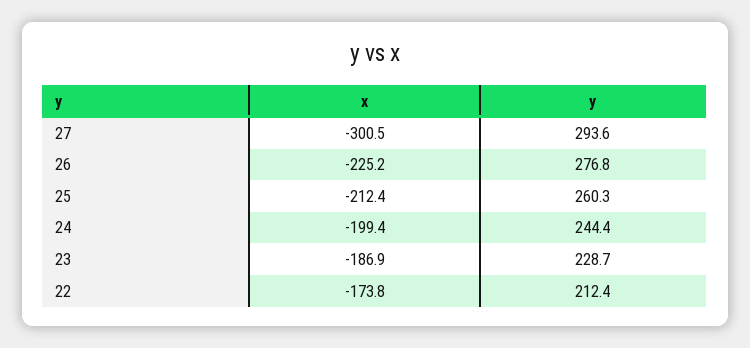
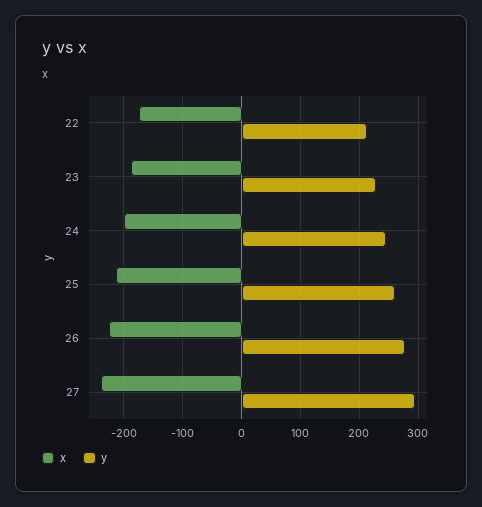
  {
    "x": {
-     "27": -300.5,
+     "27": -240,
      "26": -225.2,
      "25": -212.4,
      "24": -199.4,
      "23": -186.9,
      "22": -173.8
    },
    "y": {
      "27": 293.6,
      "26": 276.8,
      "25": 260.3,
      "24": 244.4,
      "23": 228.7,
      "22": 212.4
    }
  }

